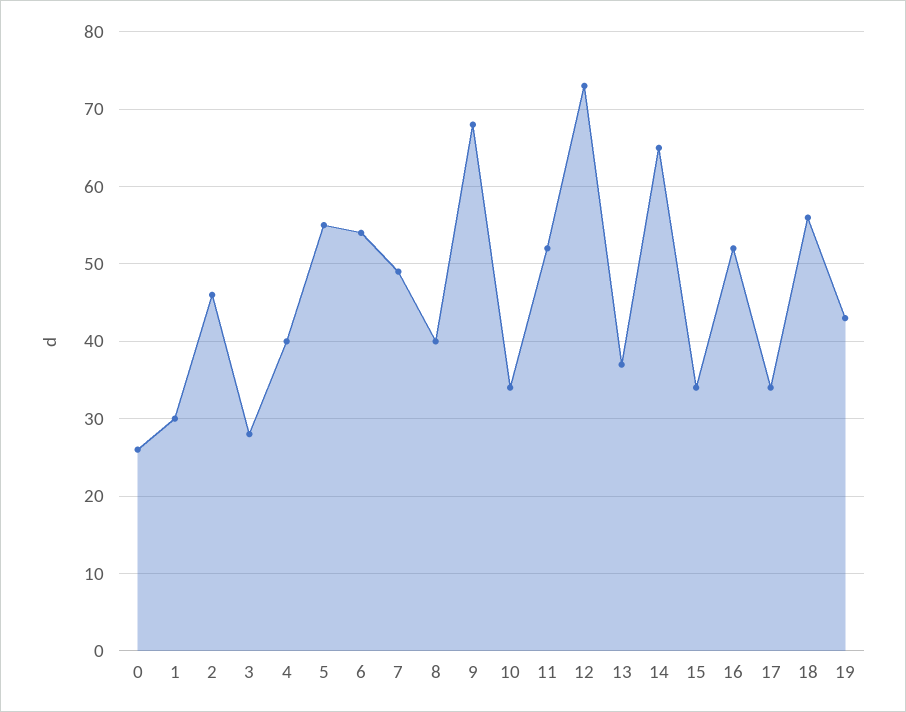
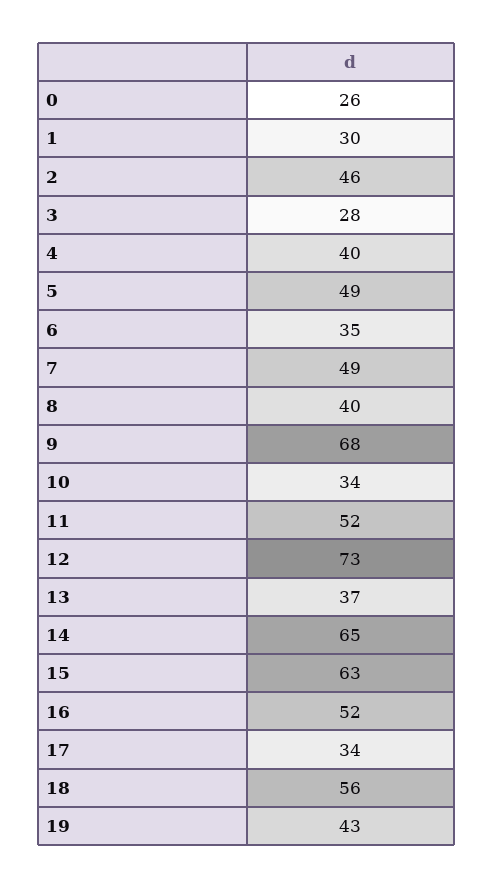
  {
    "0": 26,
    "1": 30,
    "2": 46,
    "3": 28,
    "4": 40,
-   "5": 55,
+   "5": 49,
-   "6": 54,
+   "6": 35,
    "7": 49,
    "8": 40,
    "9": 68,
    "10": 34,
    "11": 52,
    "12": 73,
    "13": 37,
    "14": 65,
-   "15": 34,
+   "15": 63,
    "16": 52,
    "17": 34,
    "18": 56,
    "19": 43
  }

